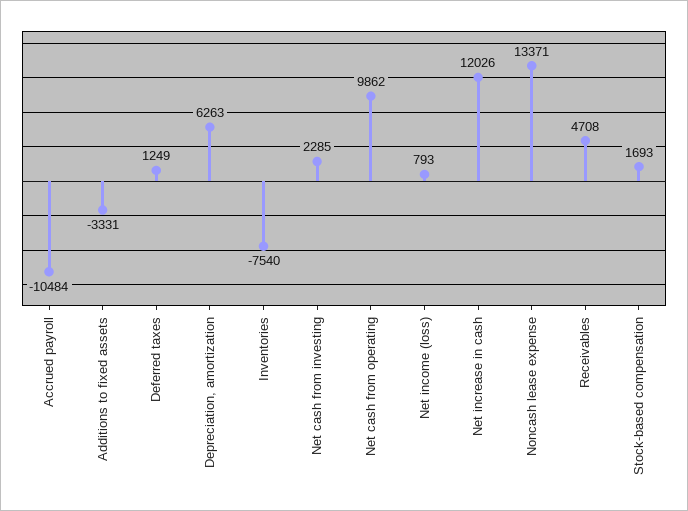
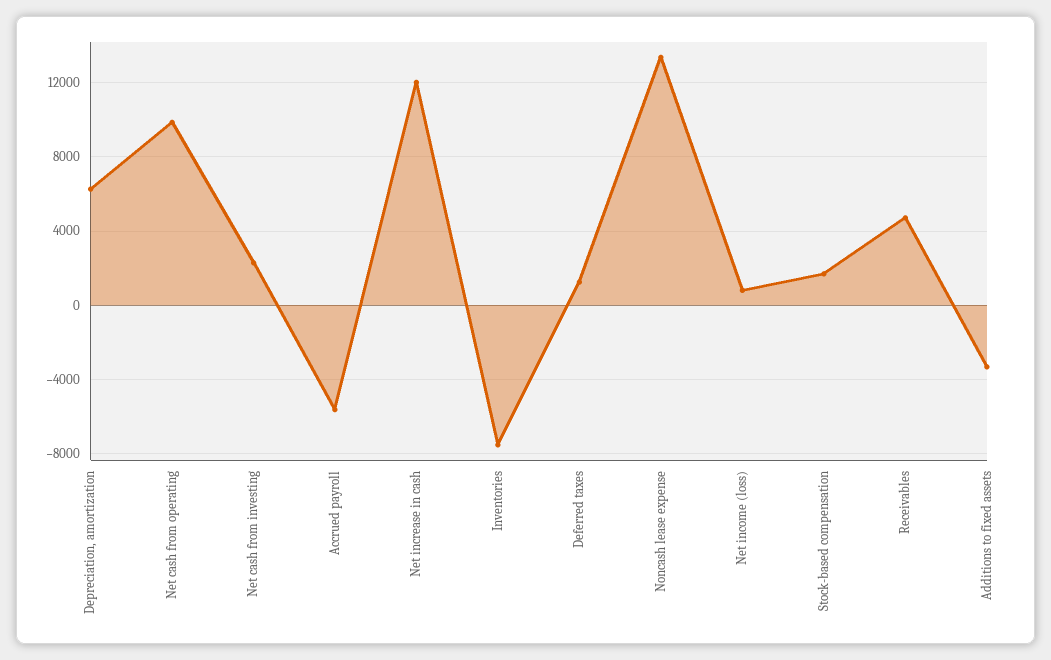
  {
-   "Accrued payroll": -10484,
+   "Accrued payroll": -5500,
    "Additions to fixed assets": -3331,
    "Deferred taxes": 1249,
    "Depreciation, amortization": 6263,
    "Inventories": -7540,
    "Net cash from investing": 2285,
    "Net cash from operating": 9862,
    "Net income (loss)": 793,
    "Net increase in cash": 12026,
    "Noncash lease expense": 13371,
    "Receivables": 4708,
    "Stock-based compensation": 1693
  }

